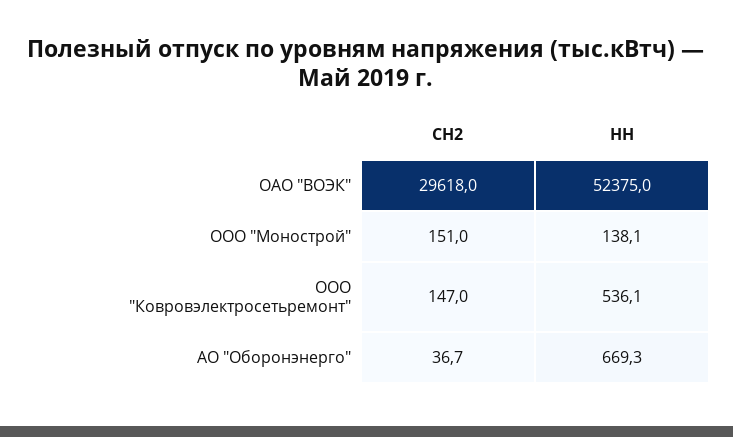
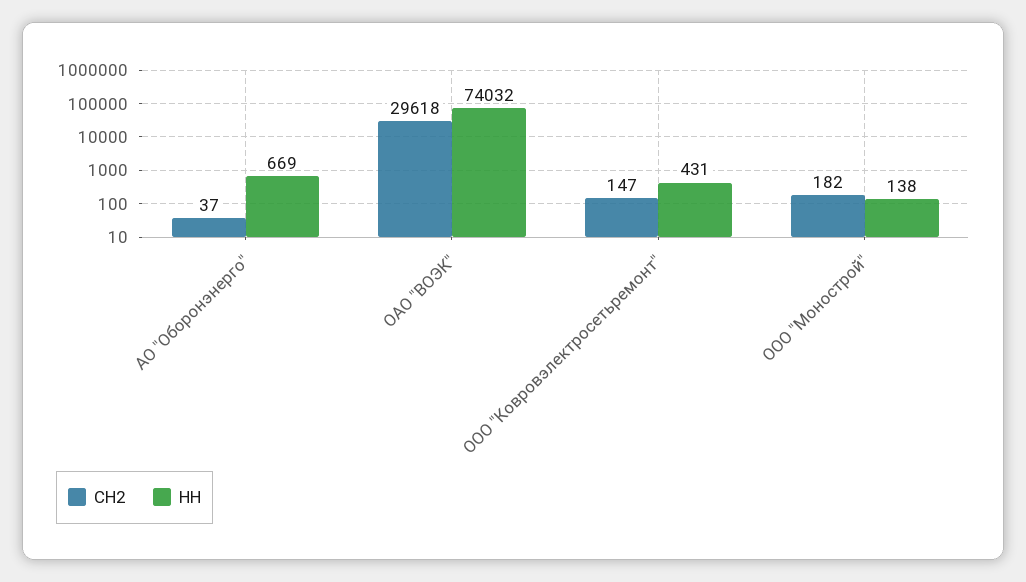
  {
    "СН2": {
      "ОАО \"ВОЭК\"": 29618,
-     "ООО \"Монострой\"": 151,
+     "ООО \"Монострой\"": 182,
      "ООО \"Ковровэлектросетьремонт\"": 147,
      "АО \"Оборонэнерго\"": 36.7
    },
    "НН": {
-     "ОАО \"ВОЭК\"": 52375,
+     "ОАО \"ВОЭК\"": 74032,
      "ООО \"Монострой\"": 138.1,
-     "ООО \"Ковровэлектросетьремонт\"": 536.1,
+     "ООО \"Ковровэлектросетьремонт\"": 431,
      "АО \"Оборонэнерго\"": 669.3
    }
  }

